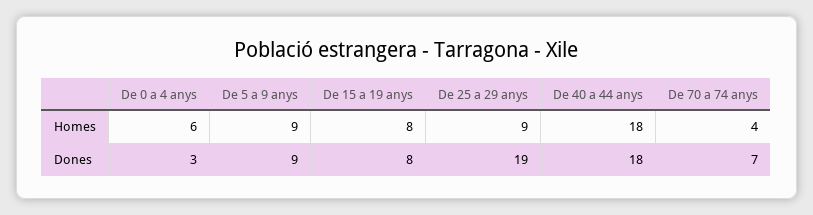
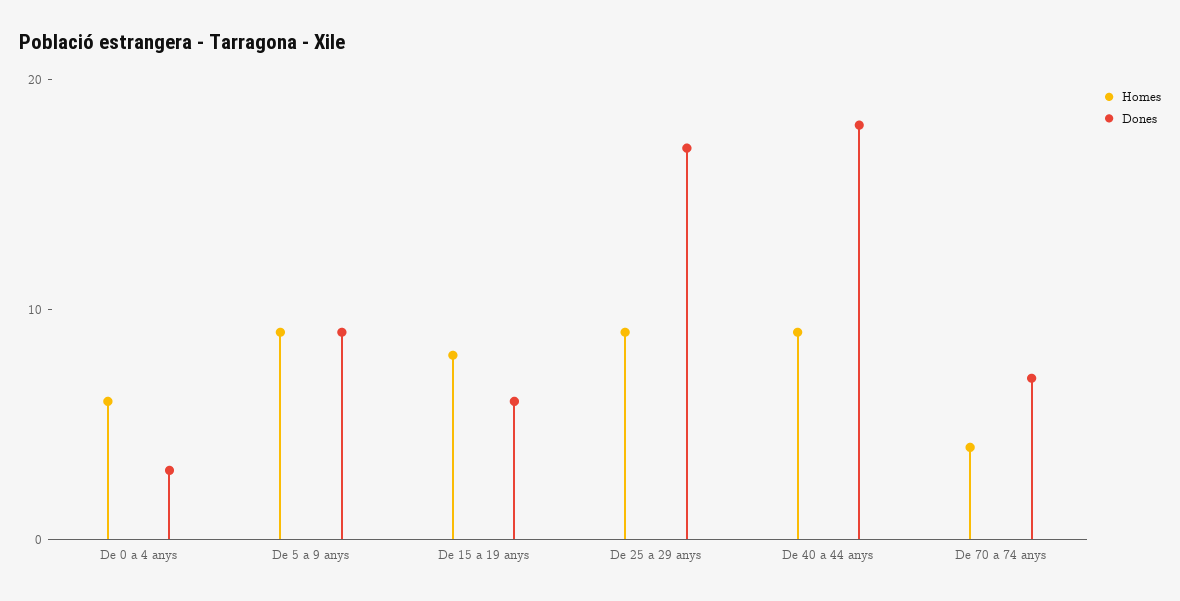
  {
    "Homes": {
      "De 0 a 4 anys": 6,
      "De 5 a 9 anys": 9,
      "De 15 a 19 anys": 8,
      "De 25 a 29 anys": 9,
-     "De 40 a 44 anys": 18,
+     "De 40 a 44 anys": 9,
      "De 70 a 74 anys": 4
    },
    "Dones": {
      "De 0 a 4 anys": 3,
      "De 5 a 9 anys": 9,
-     "De 15 a 19 anys": 8,
+     "De 15 a 19 anys": 6,
-     "De 25 a 29 anys": 19,
+     "De 25 a 29 anys": 17,
      "De 40 a 44 anys": 18,
      "De 70 a 74 anys": 7
    }
  }

